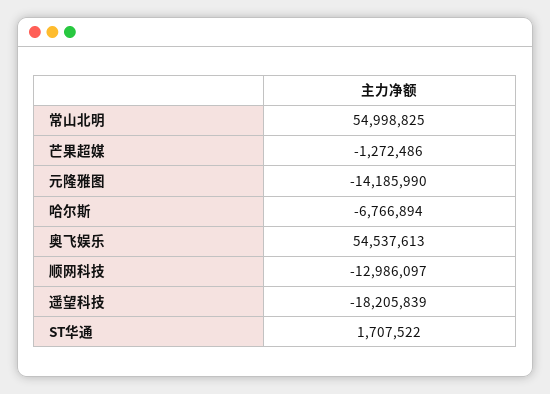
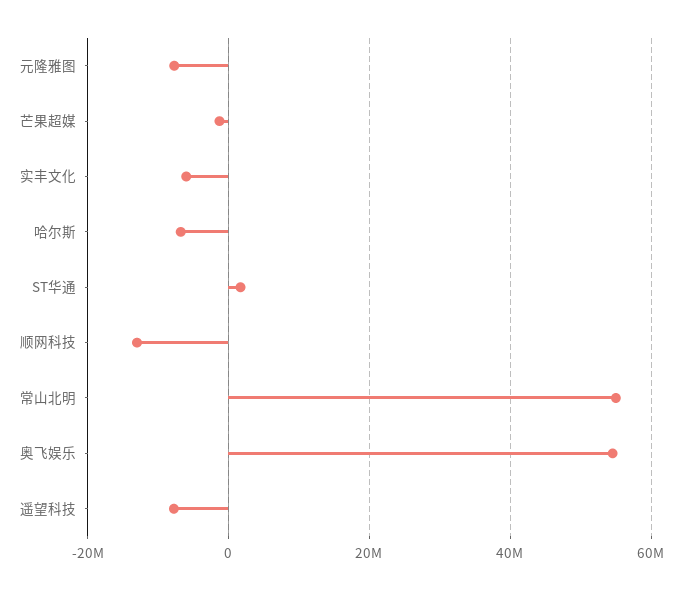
  {
    "常山北明": 54998825,
    "芒果超媒": -1272486,
-   "元隆雅图": -14185990,
+   "元隆雅图": -8000000,
    "哈尔斯": -6766894,
    "奥飞娱乐": 54537613,
    "顺网科技": -12986097,
-   "遥望科技": -18205839,
+   "遥望科技": -8000000,
-   "ST华通": 1707522
+   "ST华通": 1707522,
+   "实丰文化": -6000000
  }

